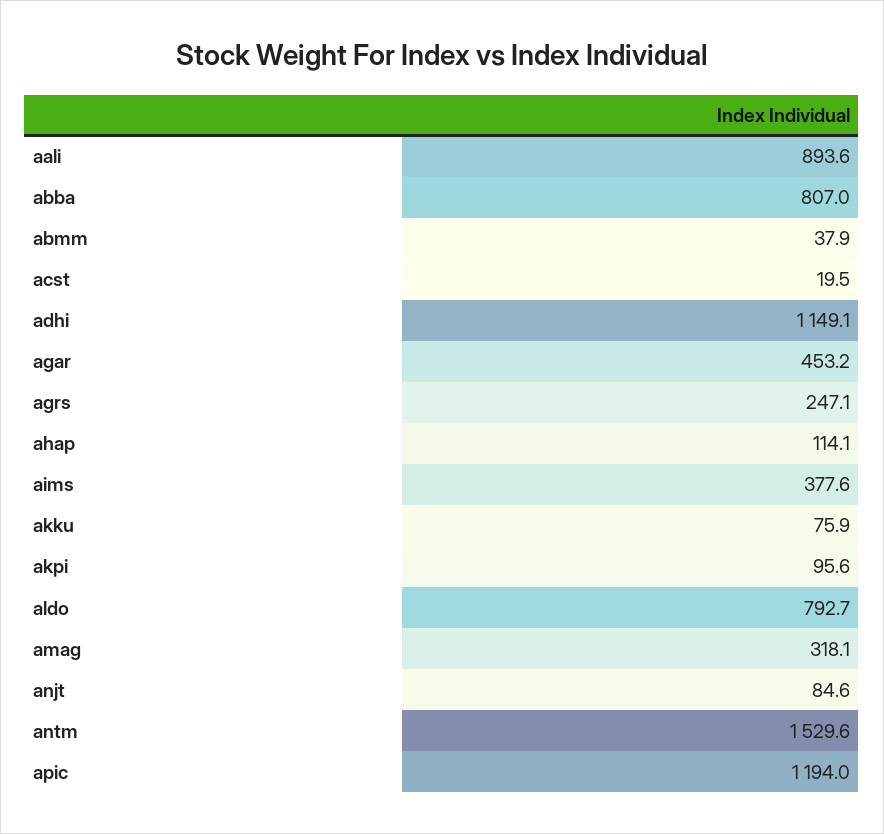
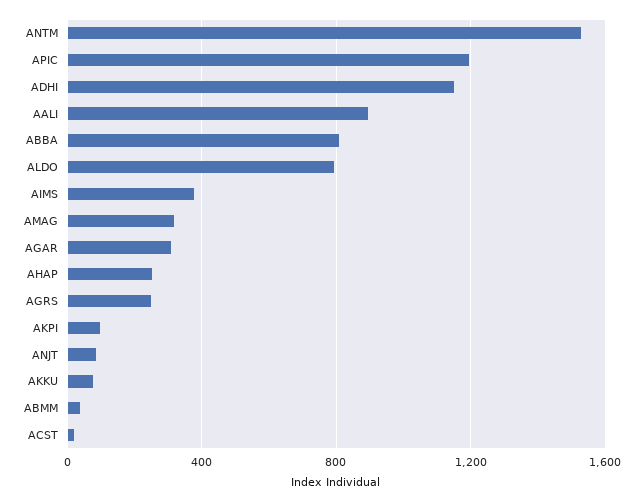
  {
    "aali": 893.6,
    "abba": 807,
    "abmm": 37.9,
    "acst": 19.5,
    "adhi": 1149.1,
-   "agar": 453.2,
+   "agar": 300,
    "agrs": 247.1,
-   "ahap": 114.1,
+   "ahap": 250,
    "aims": 377.6,
    "akku": 75.9,
    "akpi": 95.6,
    "aldo": 792.7,
    "amag": 318.1,
    "anjt": 84.6,
    "antm": 1529.6,
    "apic": 1194
  }

